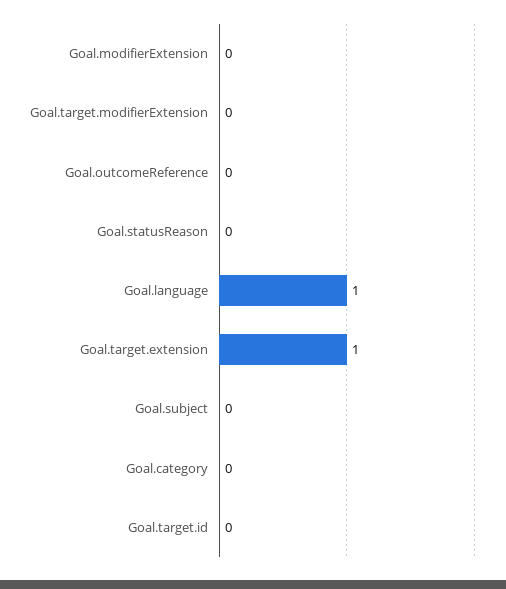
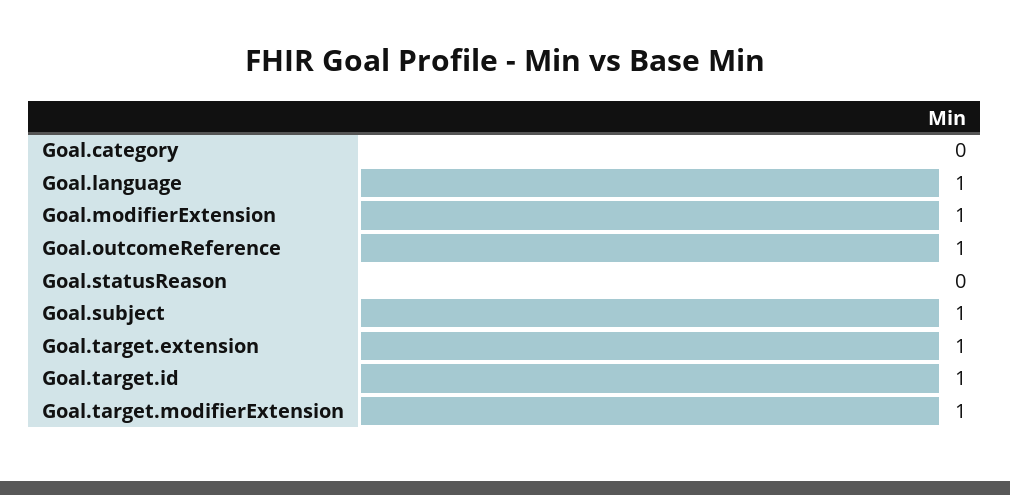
  {
-   "Goal.modifierExtension": 0,
+   "Goal.modifierExtension": 1,
-   "Goal.target.modifierExtension": 0,
+   "Goal.target.modifierExtension": 1,
-   "Goal.outcomeReference": 0,
+   "Goal.outcomeReference": 1,
    "Goal.statusReason": 0,
    "Goal.language": 1,
    "Goal.target.extension": 1,
-   "Goal.subject": 0,
+   "Goal.subject": 1,
    "Goal.category": 0,
-   "Goal.target.id": 0
+   "Goal.target.id": 1
  }

